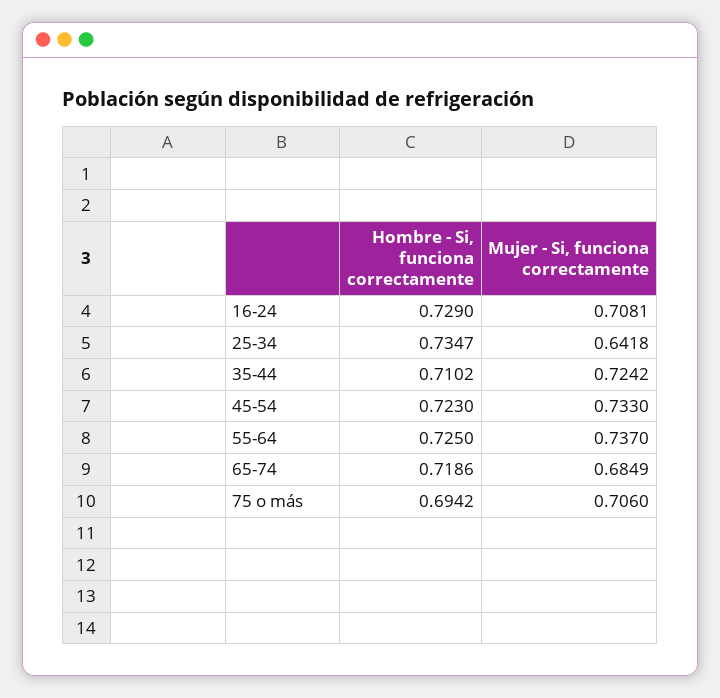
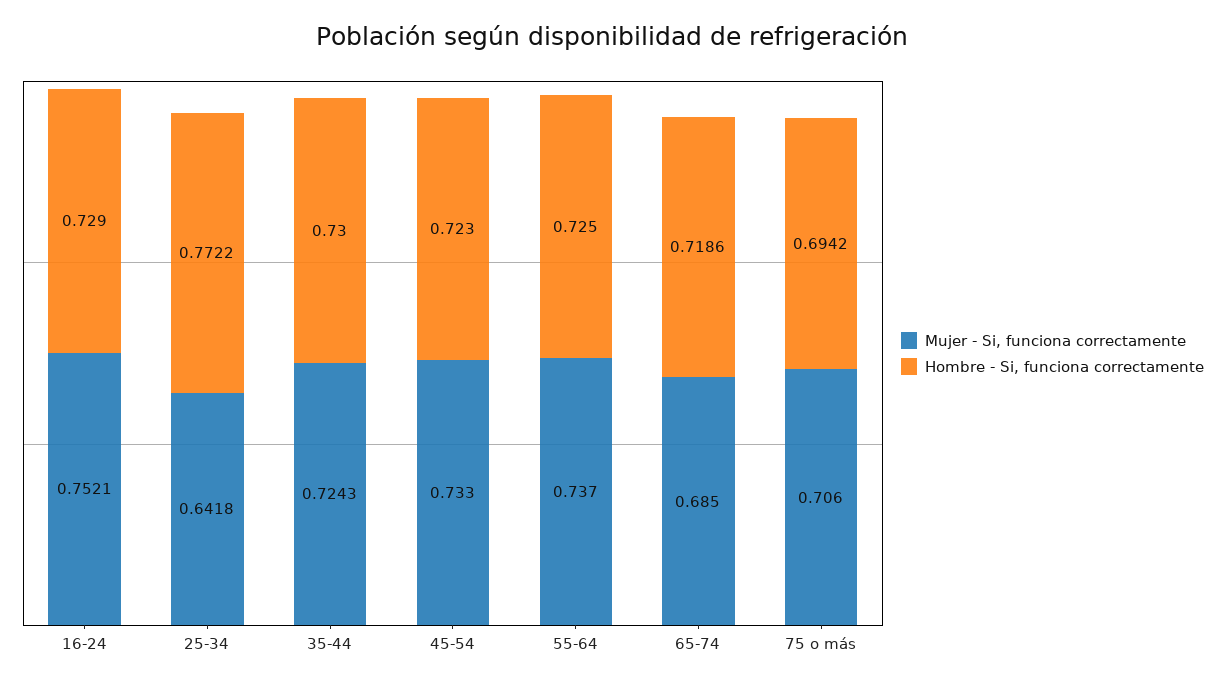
  {
    "Hombre - Si, funciona correctamente": {
      "16-24": 0.729,
-     "25-34": 0.7347,
+     "25-34": 0.7722,
-     "35-44": 0.7102,
+     "35-44": 0.73,
      "45-54": 0.723,
      "55-64": 0.725,
      "65-74": 0.7186,
      "75 o más": 0.6942
    },
    "Mujer - Si, funciona correctamente": {
-     "16-24": 0.7081,
+     "16-24": 0.7521,
      "25-34": 0.6418,
-     "35-44": 0.7242,
+     "35-44": 0.7243,
      "45-54": 0.733,
      "55-64": 0.737,
-     "65-74": 0.6849,
+     "65-74": 0.685,
      "75 o más": 0.706
    }
  }

